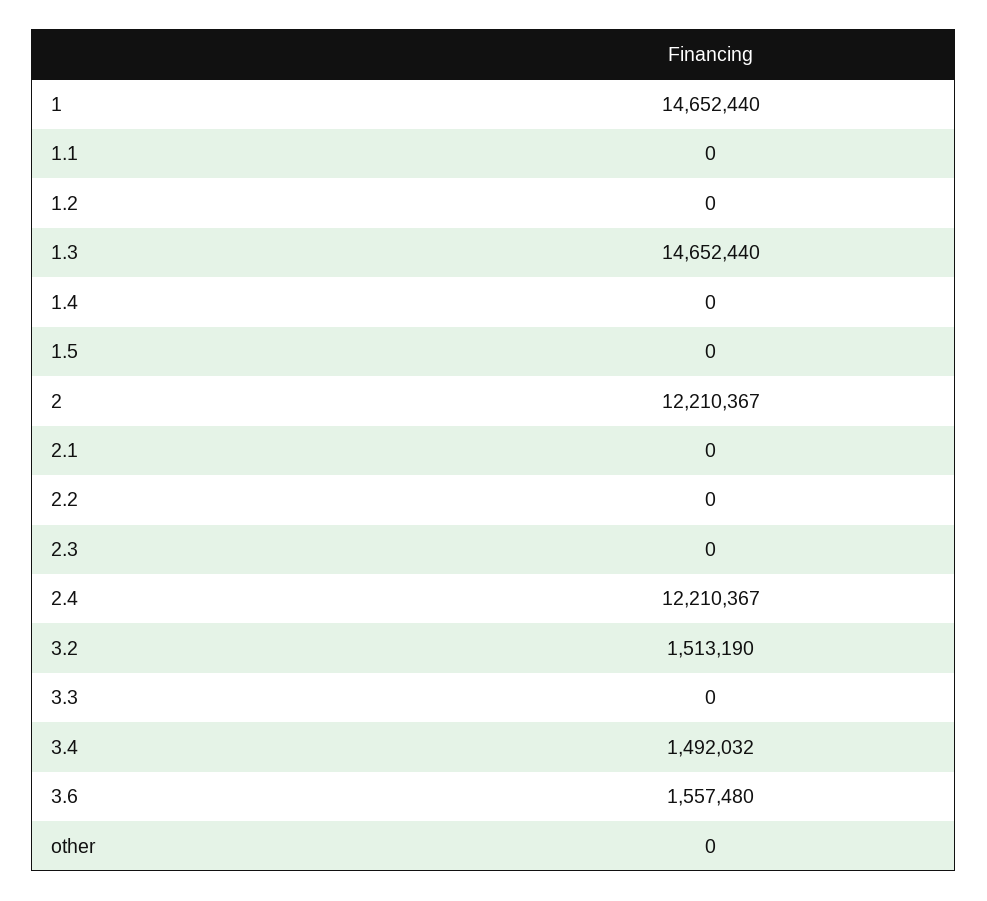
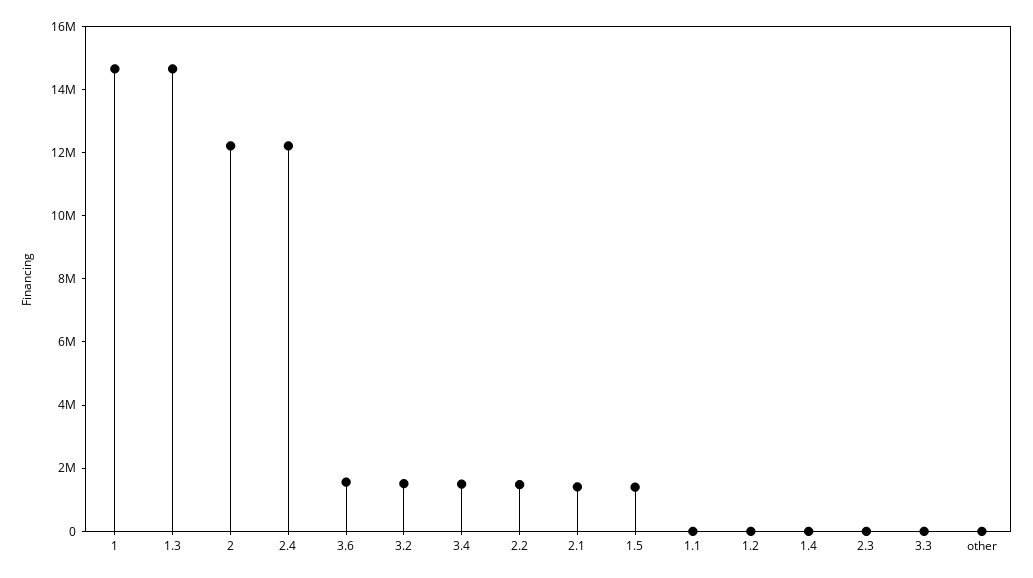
  {
    "1": 14652440,
    "1.1": 0,
    "1.2": 0,
    "1.3": 14652440,
    "1.4": 0,
-   "1.5": 0,
+   "1.5": 1500000,
    "2": 12210367,
-   "2.1": 0,
+   "2.1": 1500000,
-   "2.2": 0,
+   "2.2": 1500000,
    "2.3": 0,
    "2.4": 12210367,
    "3.2": 1513190,
    "3.3": 0,
    "3.4": 1492032,
    "3.6": 1557480,
    "other": 0
  }

